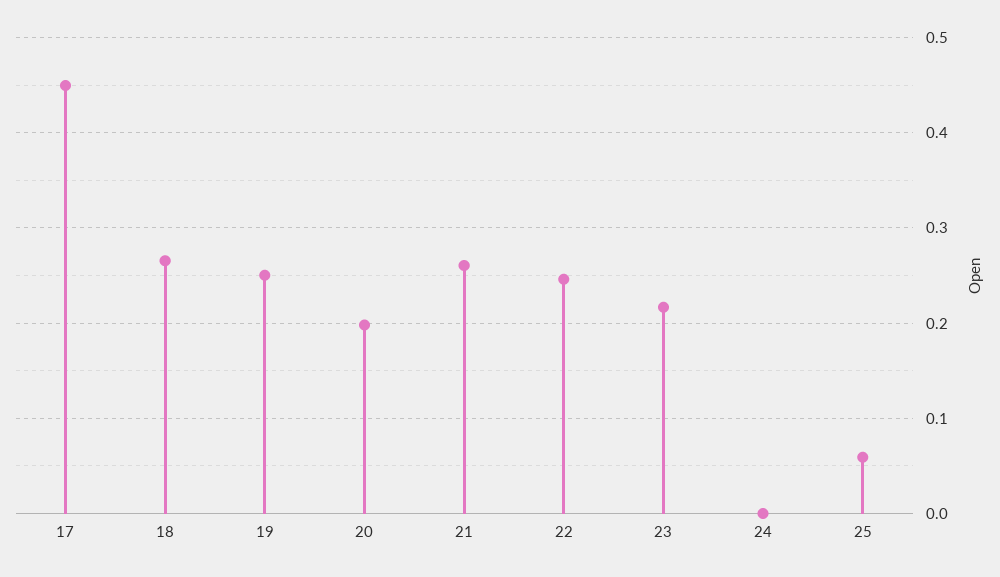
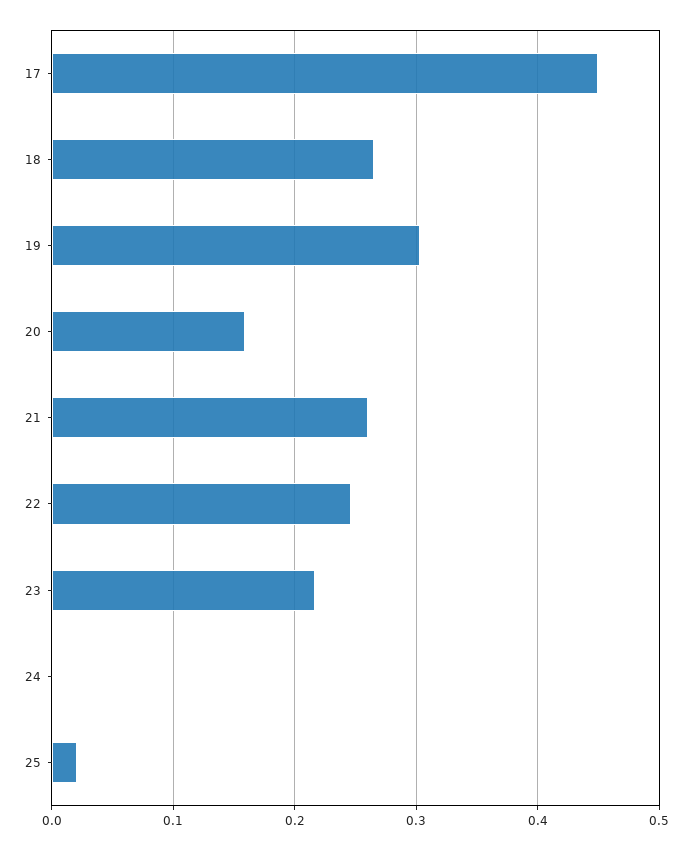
  {
    "17": 0.45,
    "18": 0.27,
-   "19": 0.25,
+   "19": 0.3,
-   "20": 0.2,
+   "20": 0.16,
    "21": 0.26,
    "22": 0.25,
    "23": 0.22,
    "24": 0,
-   "25": 0.06
+   "25": 0.02
  }

